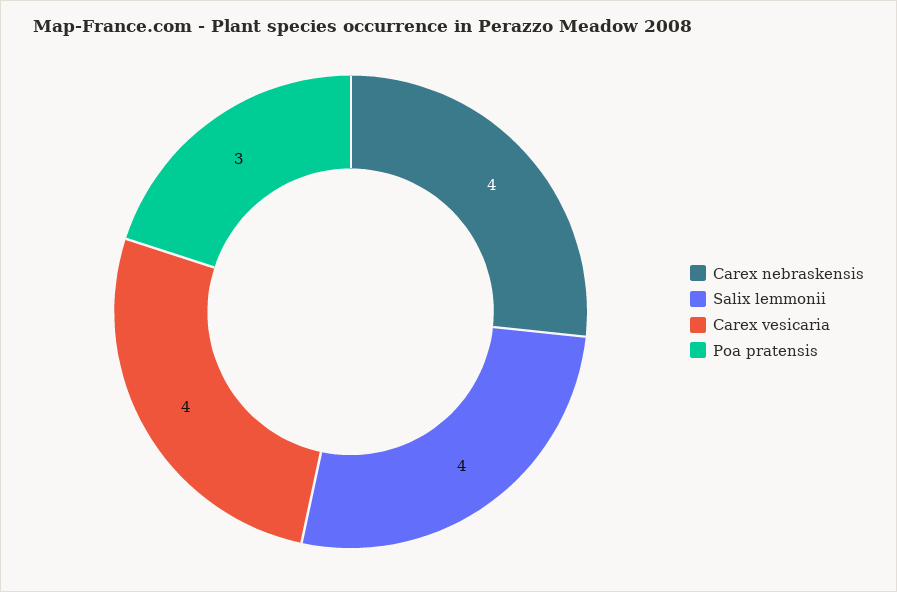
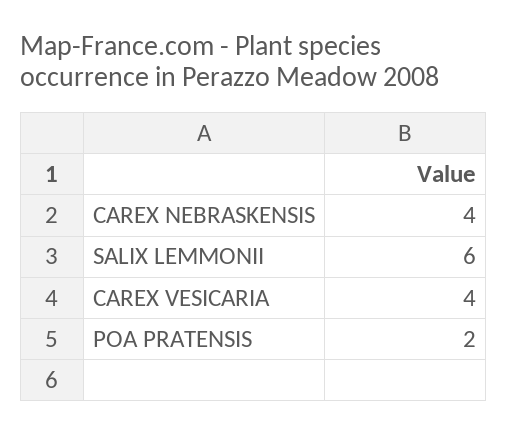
  {
    "Carex nebraskensis": 4,
-   "Salix lemmonii": 4,
+   "Salix lemmonii": 6,
    "Carex vesicaria": 4,
-   "Poa pratensis": 3
+   "Poa pratensis": 2
  }

